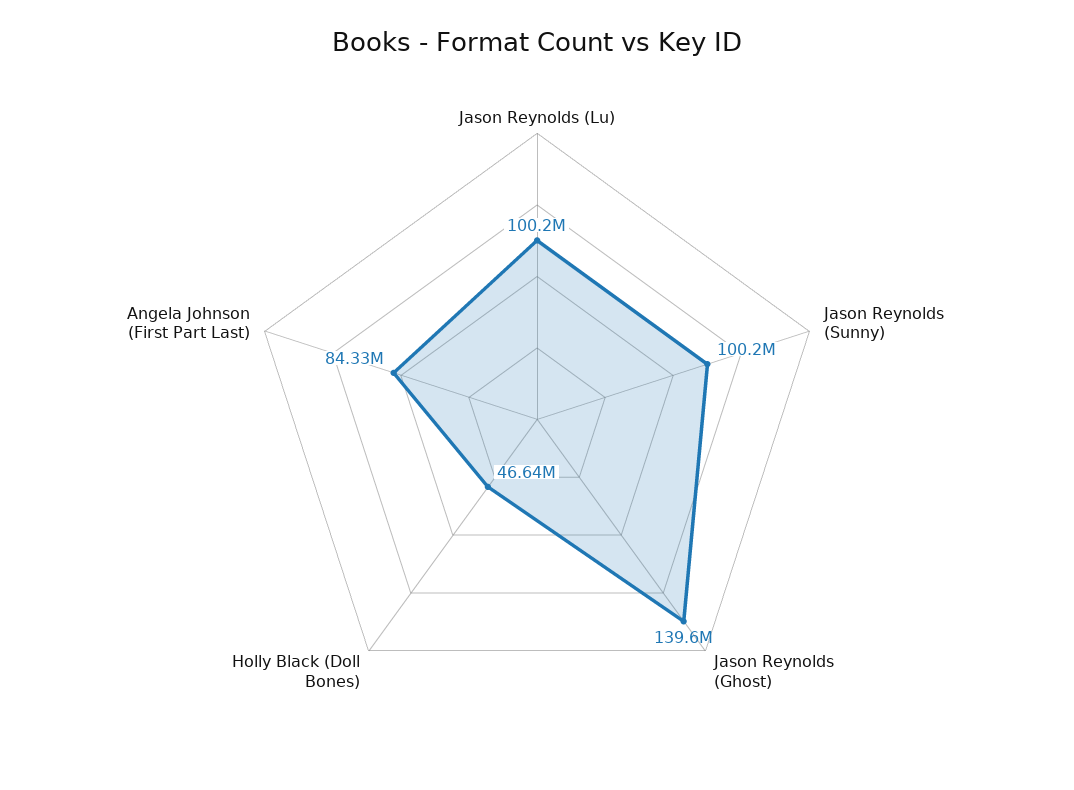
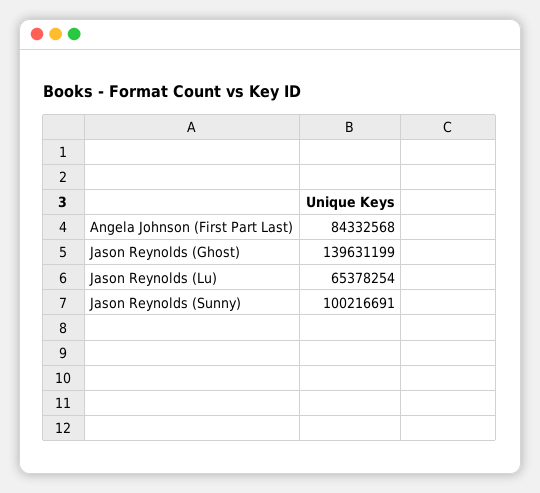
  {
-   "Jason Reynolds (Lu)": 100200000,
+   "Jason Reynolds (Lu)": 65378254,
    "Jason Reynolds (Sunny)": 100216691,
    "Jason Reynolds (Ghost)": 139631199,
-   "Holly Black (Doll Bones)": 46640000,
    "Angela Johnson (First Part Last)": 84332568
  }

